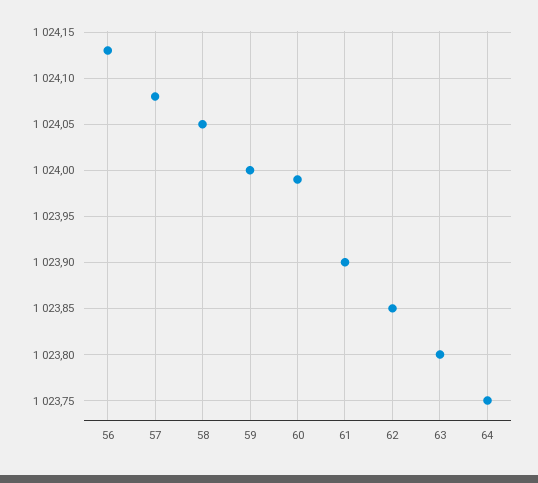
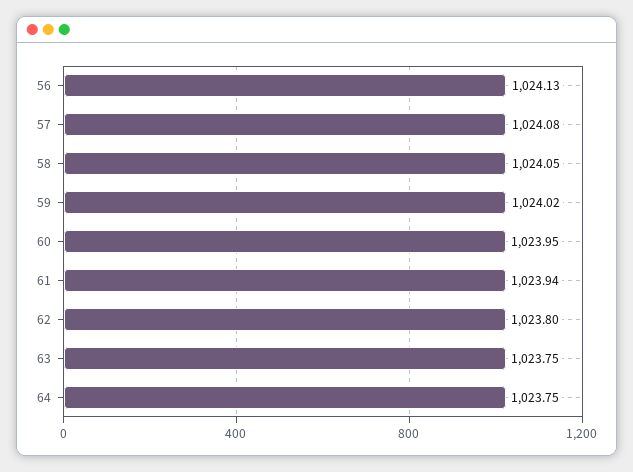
  {
    "56": 1024.13,
    "57": 1024.08,
    "58": 1024.05,
-   "59": 1024,
+   "59": 1024.02,
-   "60": 1023.99,
+   "60": 1023.95,
-   "61": 1023.9,
+   "61": 1023.94,
-   "62": 1023.85,
+   "62": 1023.8,
-   "63": 1023.8,
+   "63": 1023.75,
    "64": 1023.75
  }

